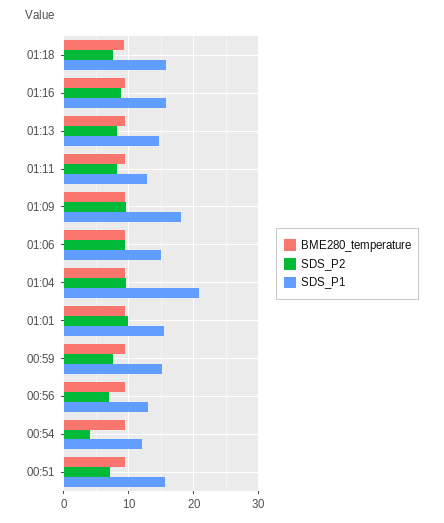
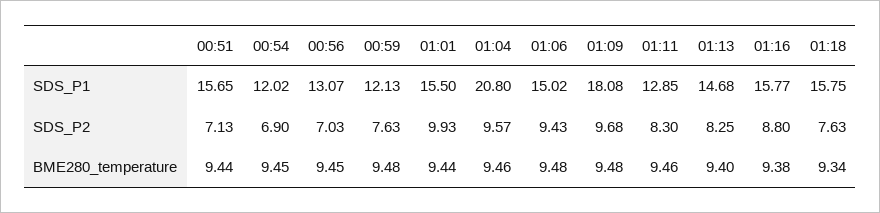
  {
    "BME280_temperature": {
      "01:18": 9.34,
      "01:16": 9.38,
      "01:13": 9.4,
      "01:11": 9.46,
      "01:09": 9.48,
      "01:06": 9.48,
      "01:04": 9.46,
      "01:01": 9.44,
      "00:59": 9.48,
      "00:56": 9.45,
      "00:54": 9.45,
      "00:51": 9.44
    },
    "SDS_P2": {
      "01:18": 7.63,
      "01:16": 8.8,
      "01:13": 8.25,
      "01:11": 8.3,
      "01:09": 9.68,
      "01:06": 9.43,
      "01:04": 9.57,
      "01:01": 9.93,
      "00:59": 7.63,
      "00:56": 7.03,
-     "00:54": 4,
+     "00:54": 6.9,
      "00:51": 7.13
    },
    "SDS_P1": {
      "01:18": 15.75,
      "01:16": 15.77,
      "01:13": 14.68,
      "01:11": 12.85,
      "01:09": 18.08,
      "01:06": 15.02,
      "01:04": 20.8,
      "01:01": 15.5,
-     "00:59": 15,
+     "00:59": 12.13,
      "00:56": 13.07,
      "00:54": 12.02,
      "00:51": 15.65
    }
  }

